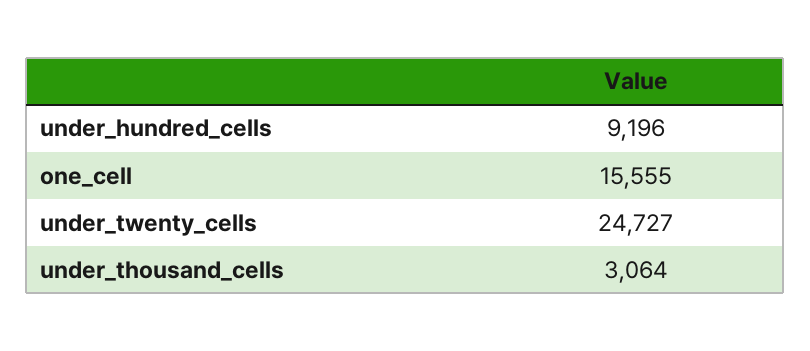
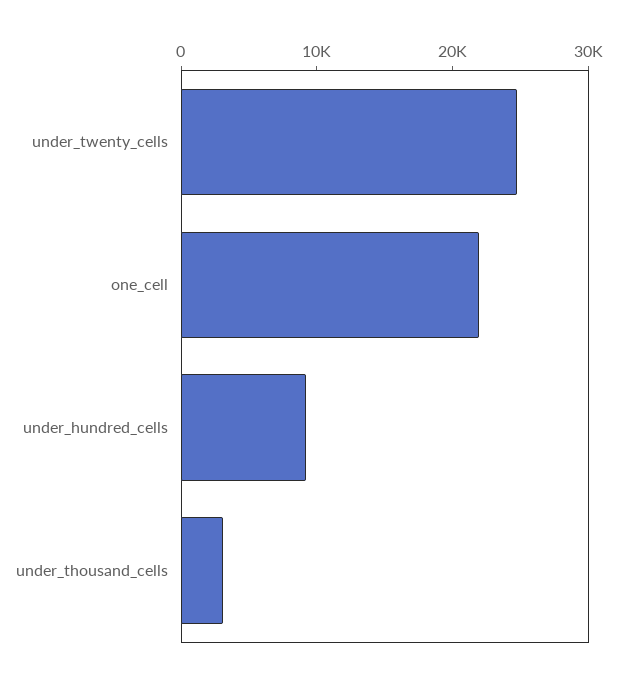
  {
    "under_hundred_cells": 9196,
-   "one_cell": 15555,
+   "one_cell": 22000,
    "under_twenty_cells": 24727,
    "under_thousand_cells": 3064
  }

